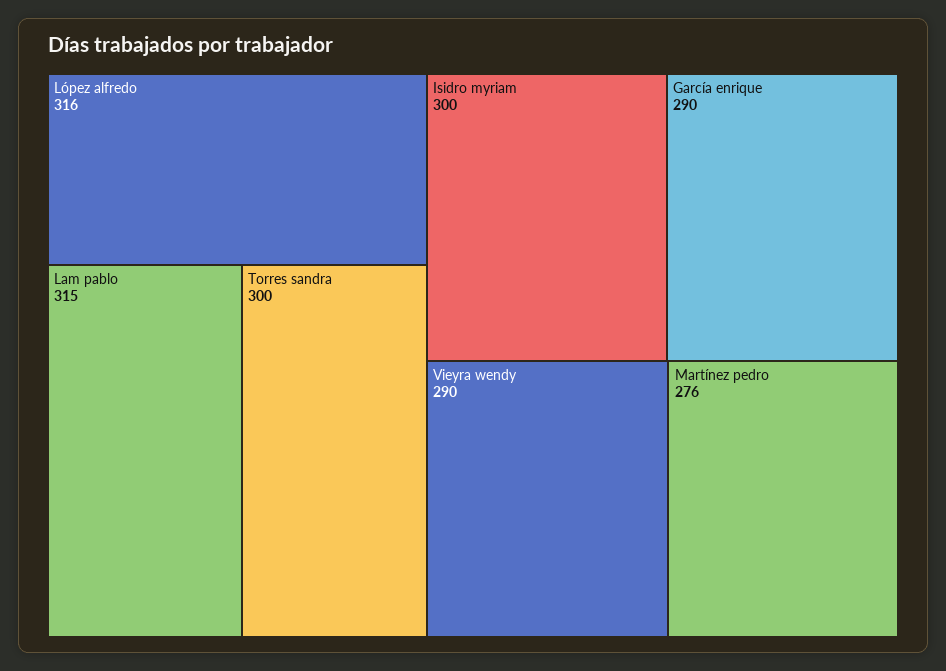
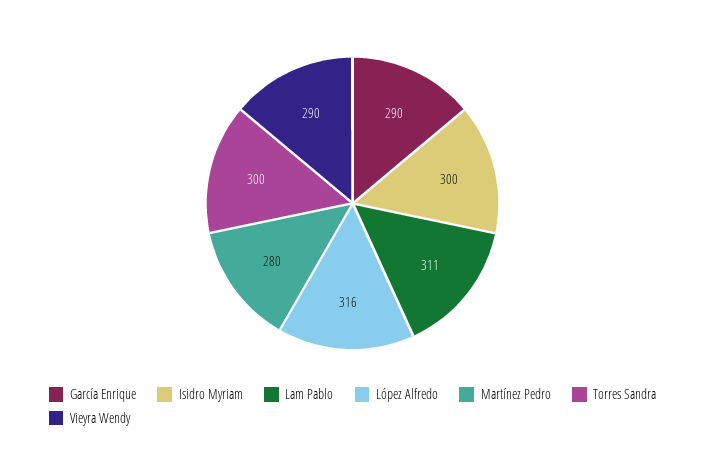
  {
    "López alfredo": 316,
-   "Lam pablo": 315,
+   "Lam pablo": 311,
    "Torres sandra": 300,
    "Isidro myriam": 300,
    "García enrique": 290,
    "Vieyra wendy": 290,
-   "Martínez pedro": 276
+   "Martínez pedro": 280
  }

